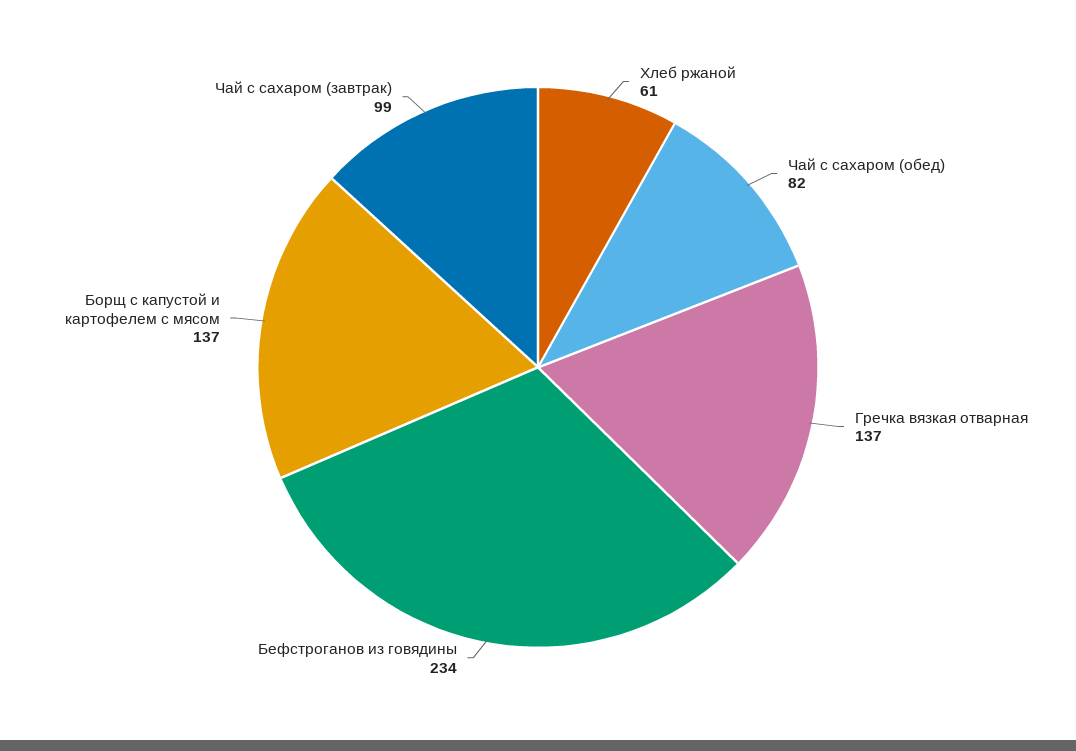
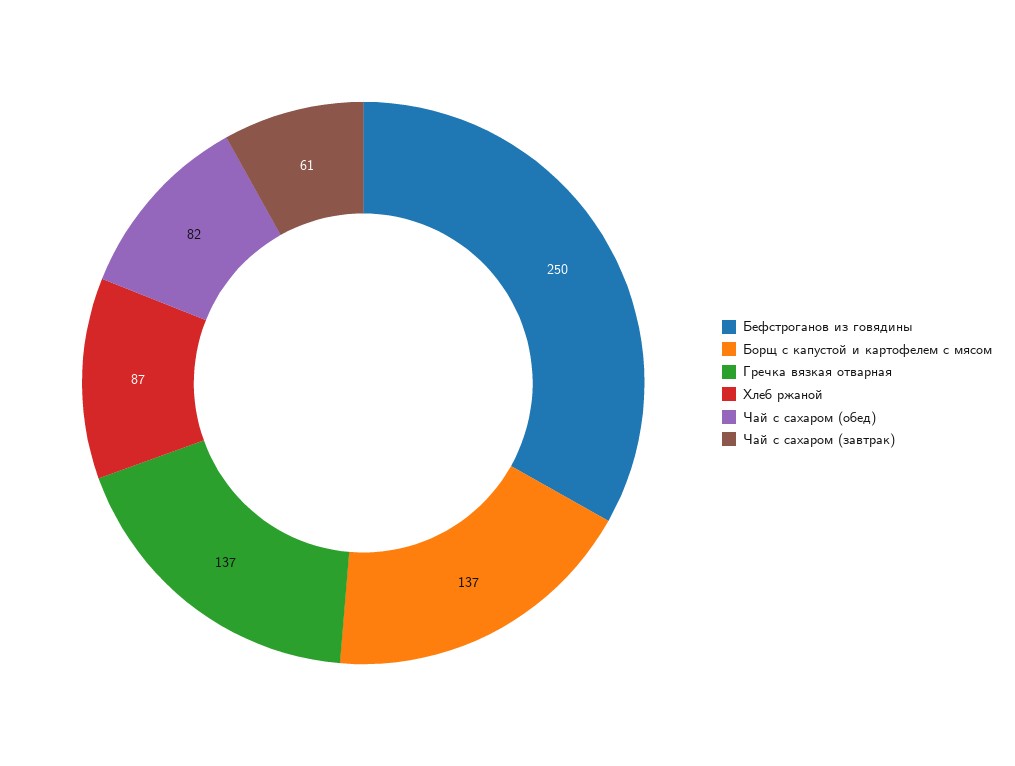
  {
-   "Хлеб ржаной": 61,
+   "Хлеб ржаной": 87,
    "Чай с сахаром (обед)": 82,
    "Гречка вязкая отварная": 137,
-   "Бефстроганов из говядины": 234,
+   "Бефстроганов из говядины": 250,
    "Борщ с капустой и картофелем с мясом": 137,
-   "Чай с сахаром (завтрак)": 99
+   "Чай с сахаром (завтрак)": 61
  }

